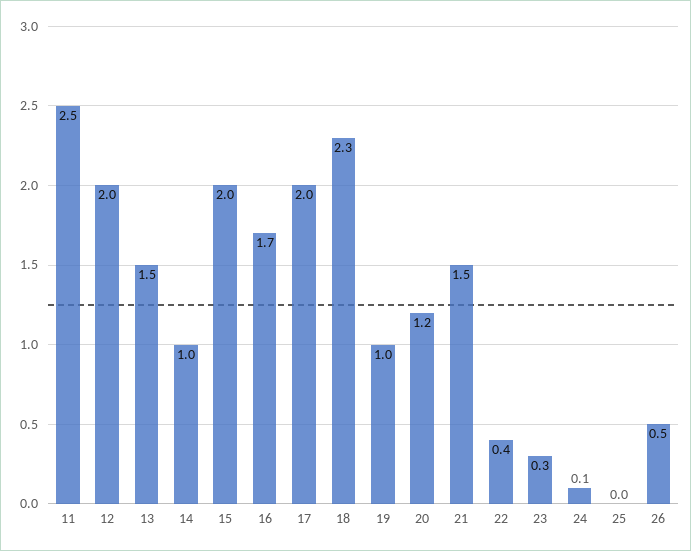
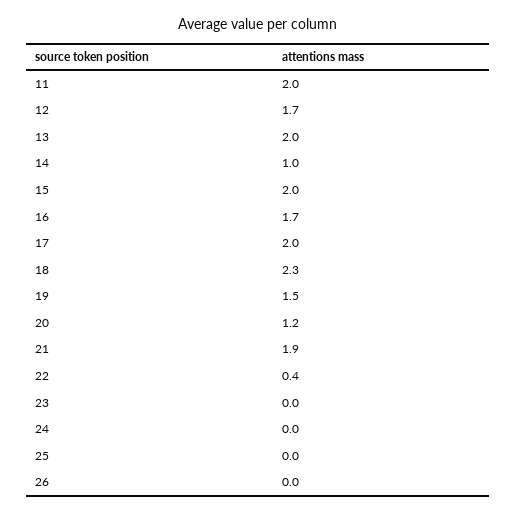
  {
-   "11": 2.5,
+   "11": 2,
-   "12": 2,
+   "12": 1.7,
-   "13": 1.5,
+   "13": 2,
    "14": 1,
    "15": 2,
    "16": 1.7,
    "17": 2,
    "18": 2.3,
-   "19": 1,
+   "19": 1.5,
    "20": 1.2,
-   "21": 1.5,
+   "21": 1.9,
    "22": 0.4,
-   "23": 0.3,
+   "23": 0,
-   "24": 0.1,
+   "24": 0,
    "25": 0,
-   "26": 0.5
+   "26": 0
  }

